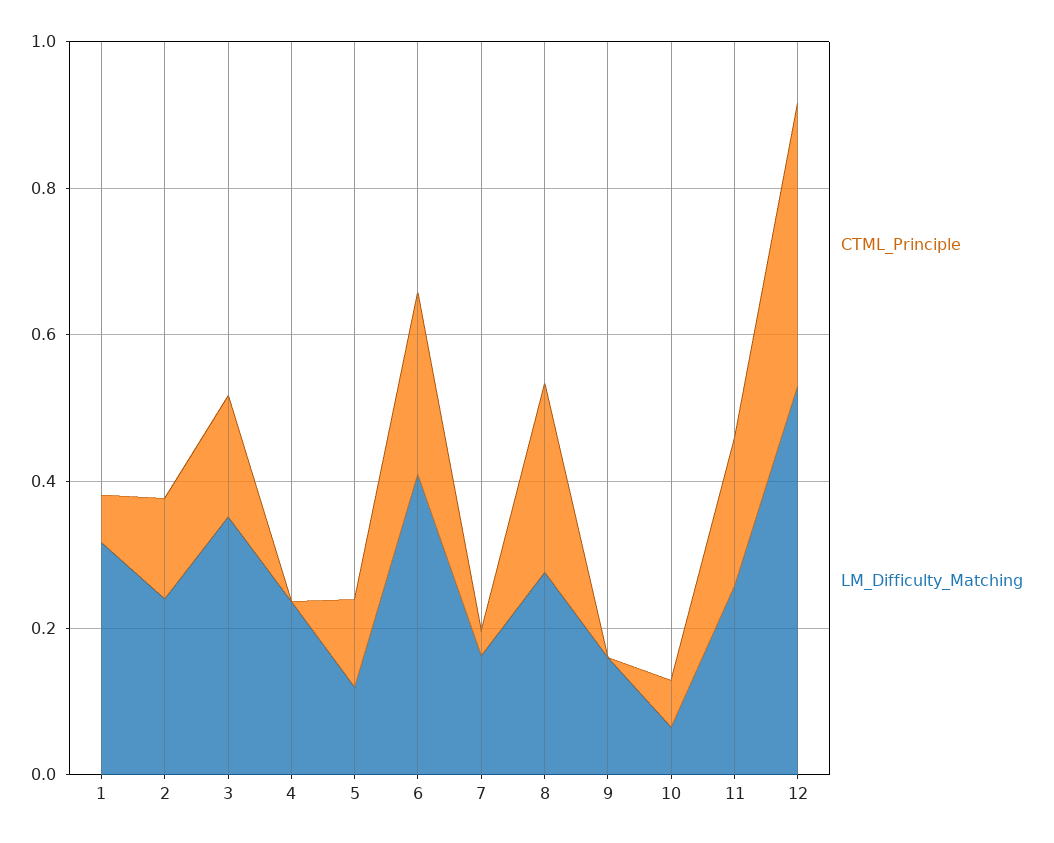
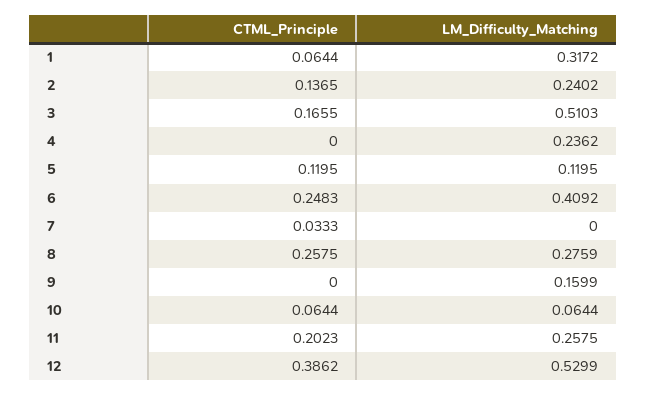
  {
    "CTML_Principle": {
      "1": 0.0644,
      "2": 0.1365,
      "3": 0.1655,
      "4": 0,
      "5": 0.1195,
      "6": 0.2483,
      "7": 0.0333,
      "8": 0.2575,
      "9": 0,
      "10": 0.0644,
      "11": 0.2023,
      "12": 0.3862
    },
    "LM_Difficulty_Matching": {
      "1": 0.3172,
      "2": 0.2402,
-     "3": 0.35,
+     "3": 0.5103,
      "4": 0.2362,
      "5": 0.1195,
      "6": 0.4092,
-     "7": 0.15,
+     "7": 0,
      "8": 0.2759,
      "9": 0.1599,
      "10": 0.0644,
      "11": 0.2575,
      "12": 0.5299
    }
  }

